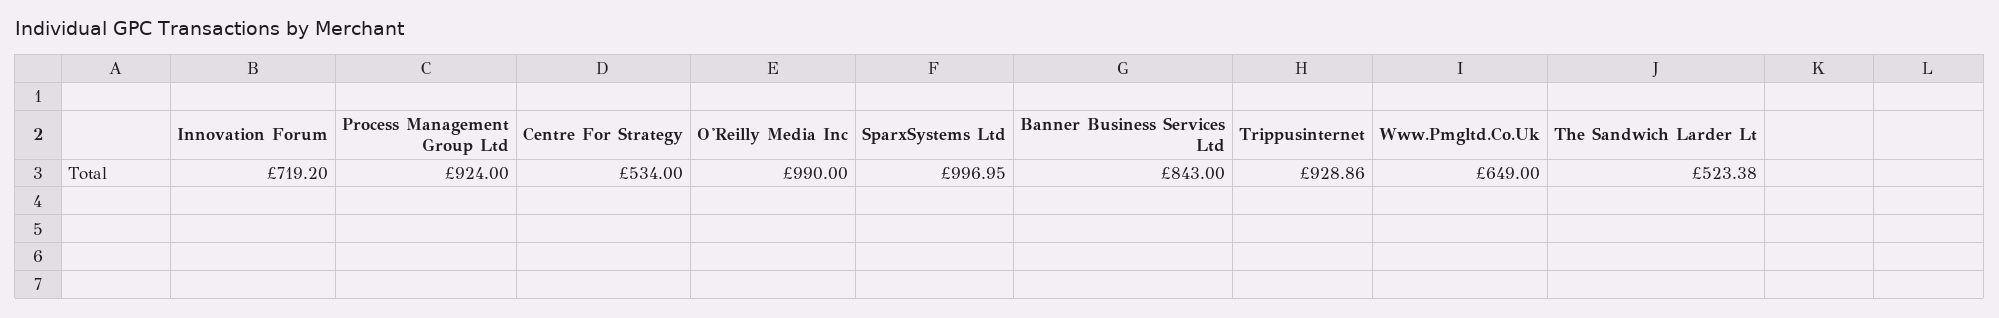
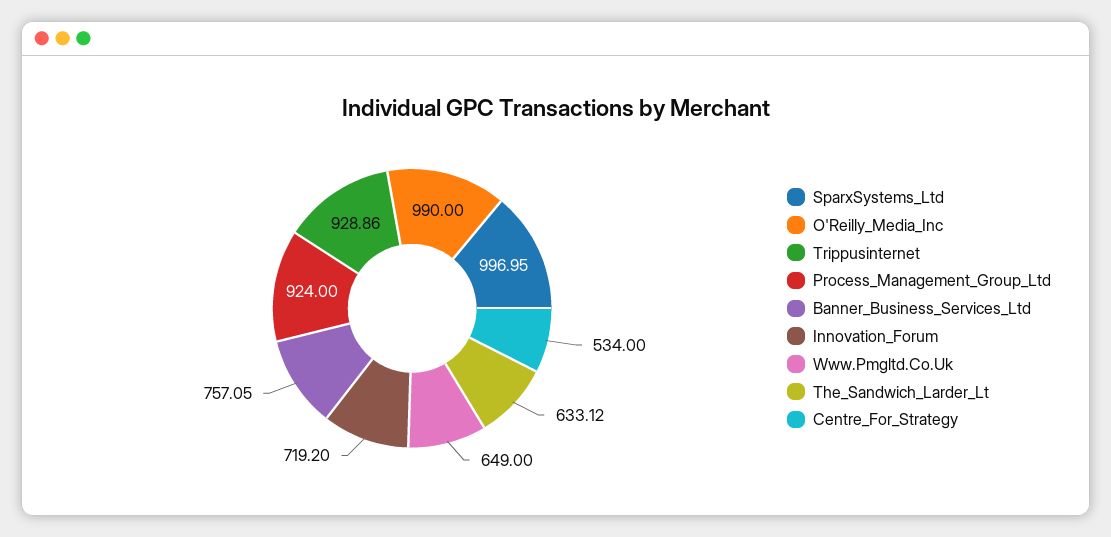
  {
    "Innovation Forum": 719.2,
    "Process Management Group Ltd": 924,
    "Centre For Strategy": 534,
    "O'Reilly Media Inc": 990,
    "SparxSystems Ltd": 996.95,
-   "Banner Business Services Ltd": 843,
+   "Banner Business Services Ltd": 757.05,
    "Trippusinternet": 928.86,
    "Www.Pmgltd.Co.Uk": 649,
-   "The Sandwich Larder Lt": 523.38
+   "The Sandwich Larder Lt": 633.12
  }

